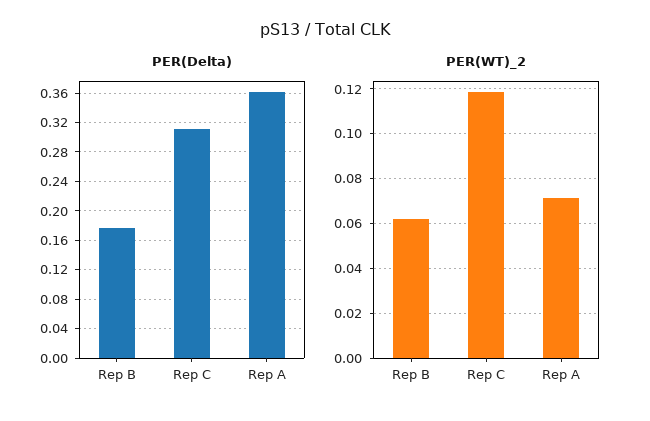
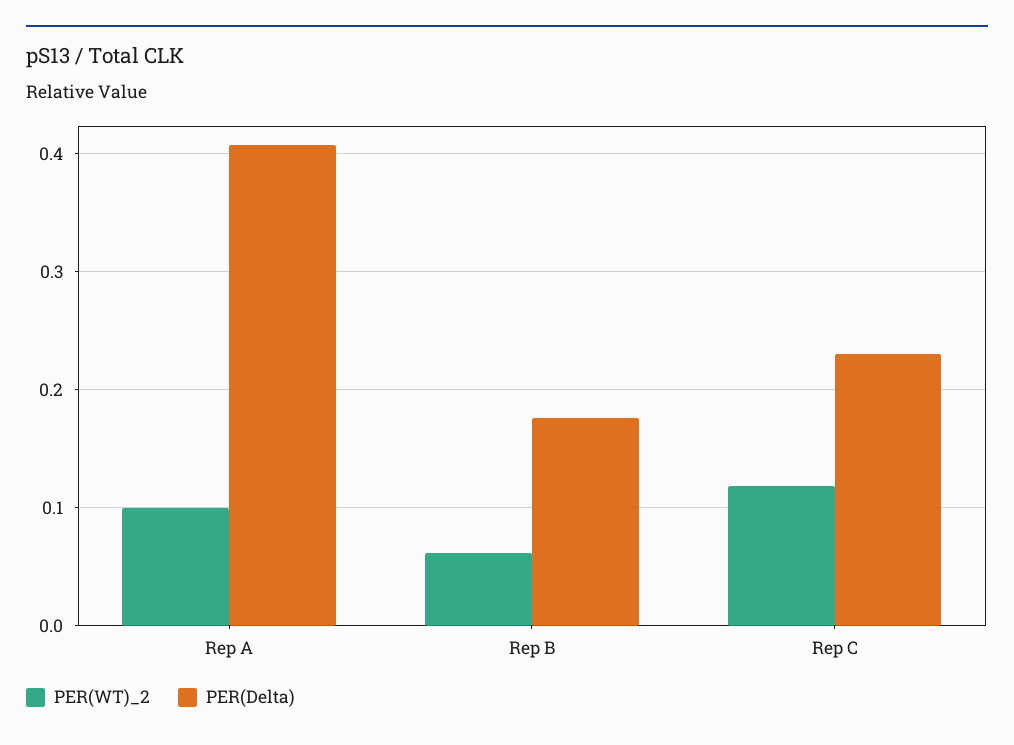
  {
    "PER(Delta)": {
      "Rep B": 0.18,
-     "Rep C": 0.31,
+     "Rep C": 0.23,
-     "Rep A": 0.36
+     "Rep A": 0.41
    },
    "PER(WT)_2": {
      "Rep B": 0.06,
      "Rep C": 0.12,
-     "Rep A": 0.07
+     "Rep A": 0.1
    }
  }

